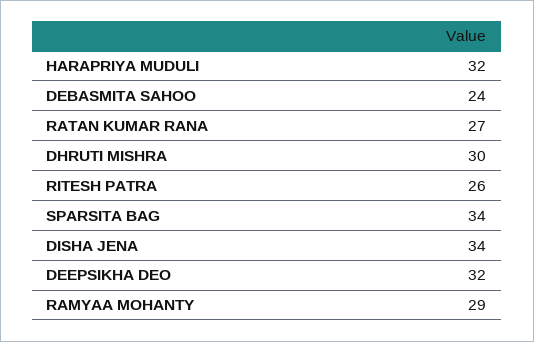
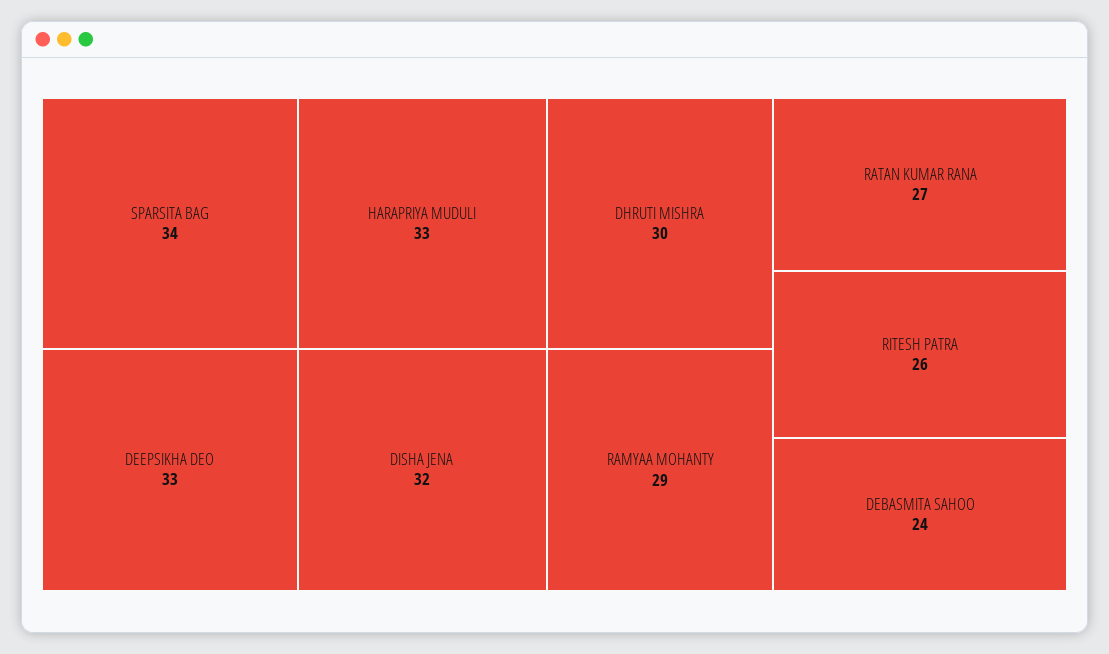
  {
-   "HARAPRIYA MUDULI": 32,
+   "HARAPRIYA MUDULI": 33,
    "DEBASMITA SAHOO": 24,
    "RATAN KUMAR RANA": 27,
    "DHRUTI MISHRA": 30,
    "RITESH PATRA": 26,
    "SPARSITA BAG": 34,
-   "DISHA JENA": 34,
+   "DISHA JENA": 32,
-   "DEEPSIKHA DEO": 32,
+   "DEEPSIKHA DEO": 33,
    "RAMYAA MOHANTY": 29
  }

